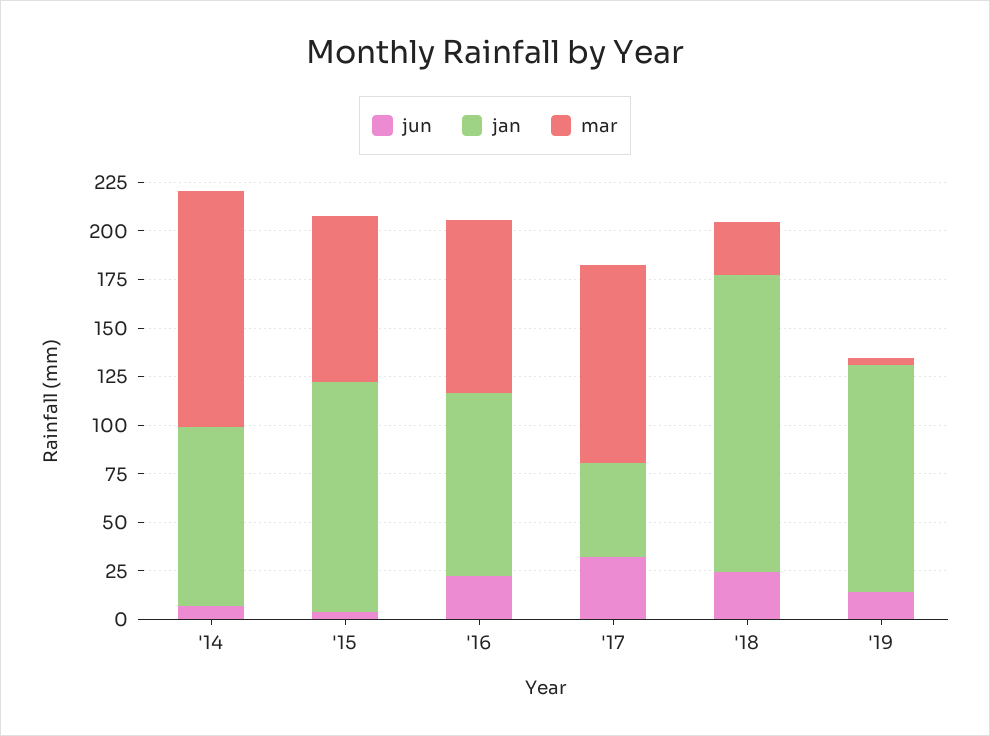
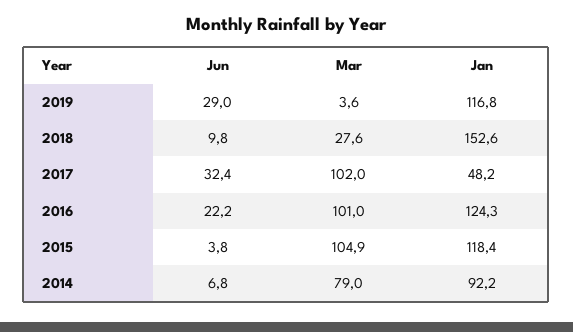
  {
    "jun": {
      "'14": 6.8,
      "'15": 3.8,
      "'16": 22.2,
      "'17": 32.4,
-     "'18": 25,
+     "'18": 9.8,
-     "'19": 15
+     "'19": 29
    },
    "jan": {
      "'14": 92.2,
      "'15": 118.4,
-     "'16": 95,
+     "'16": 124.3,
      "'17": 48.2,
      "'18": 152.6,
      "'19": 116.8
    },
    "mar": {
-     "'14": 120,
+     "'14": 79,
-     "'15": 85,
+     "'15": 104.9,
-     "'16": 90,
+     "'16": 101,
      "'17": 102,
      "'18": 27.6,
      "'19": 3.6
    }
  }

